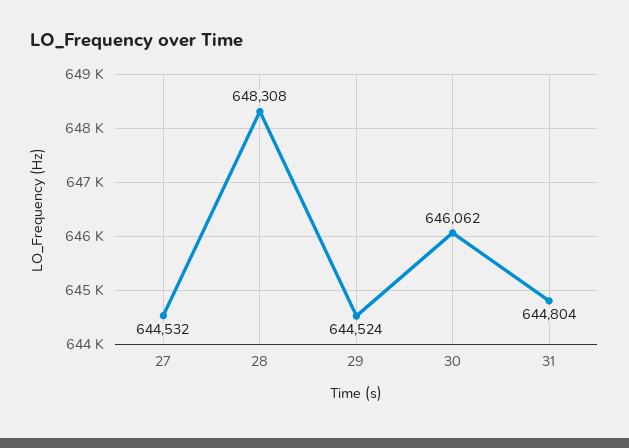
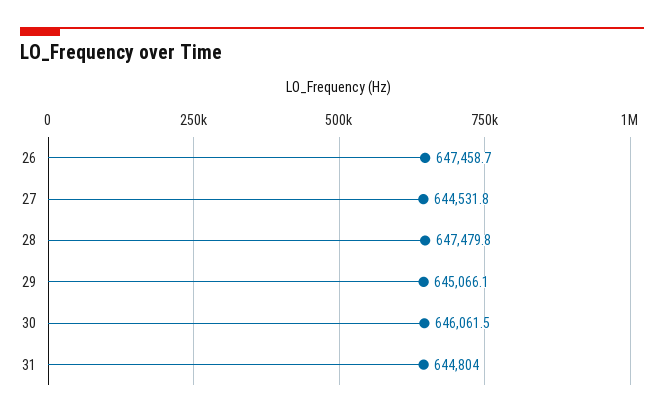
  {
    "27": 644531.8,
-   "28": 648308,
+   "28": 647479.8,
-   "29": 644524,
+   "29": 645066.1,
    "30": 646061.5,
-   "31": 644804
+   "31": 644804,
+   "26": 647458.7
  }

